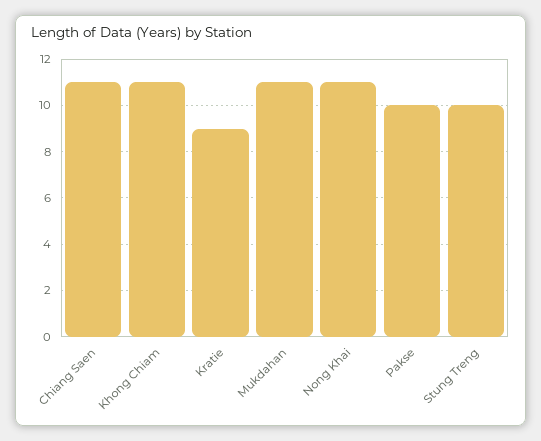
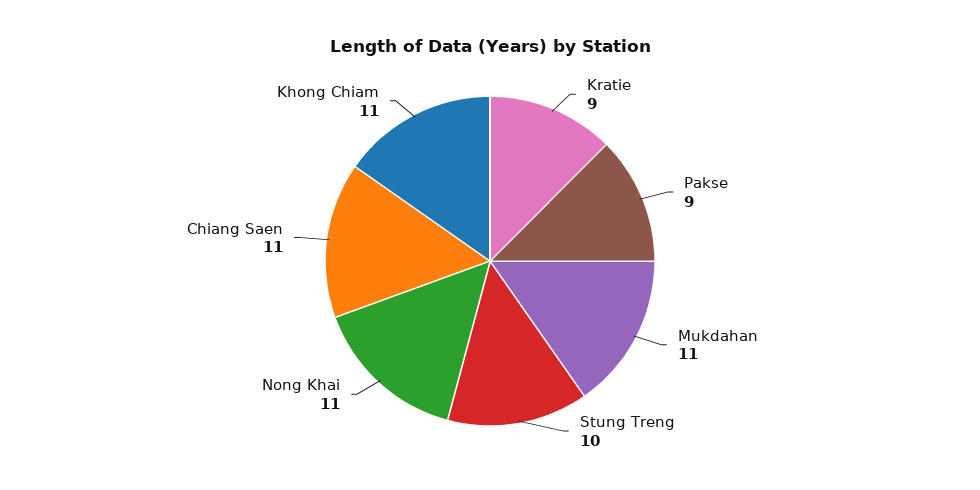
  {
    "Chiang Saen": 11,
    "Khong Chiam": 11,
    "Kratie": 9,
    "Mukdahan": 11,
    "Nong Khai": 11,
-   "Pakse": 10,
+   "Pakse": 9,
    "Stung Treng": 10
  }

